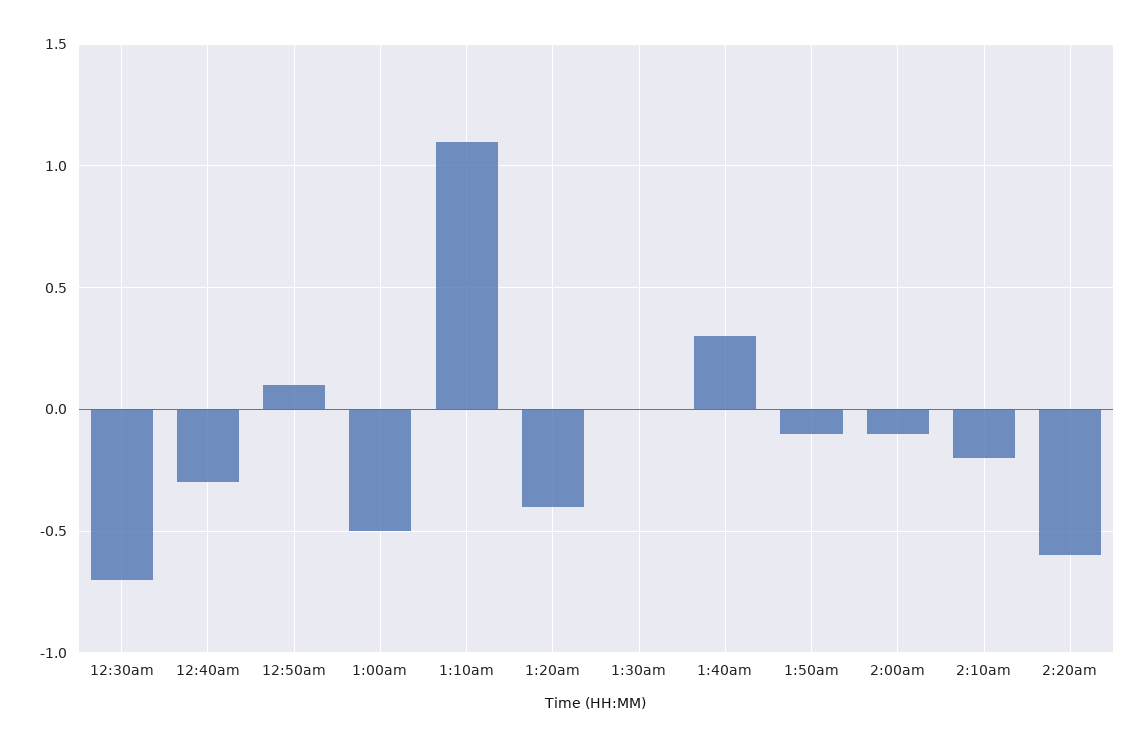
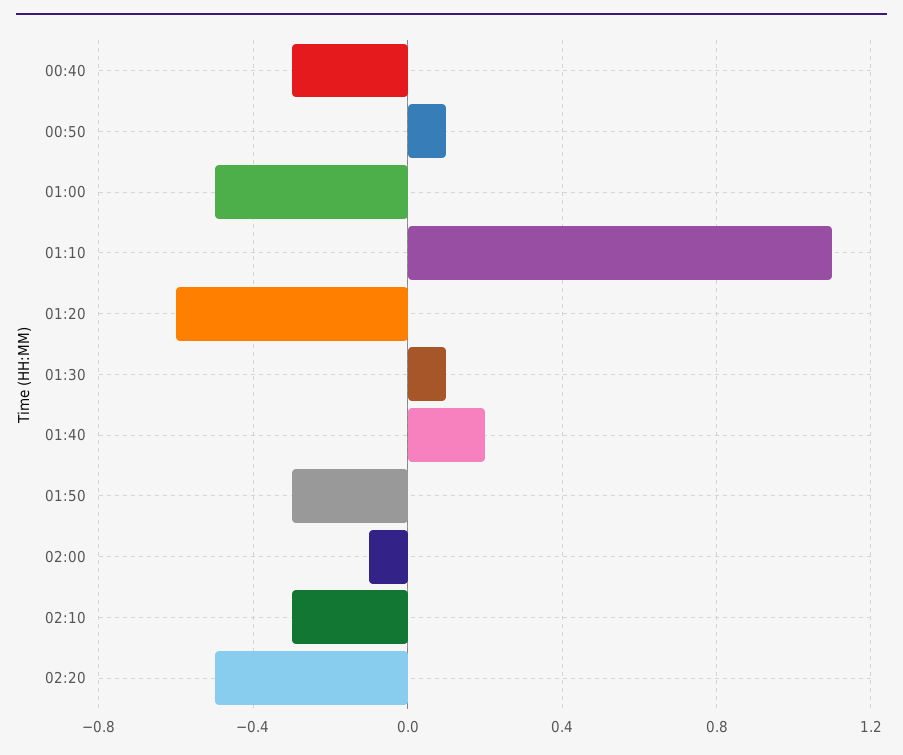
  {
-   "12:30am": -0.7,
    "12:40am": -0.3,
    "12:50am": 0.1,
    "1:00am": -0.5,
    "1:10am": 1.1,
-   "1:20am": -0.4,
+   "1:20am": -0.6,
-   "1:30am": 0,
+   "1:30am": 0.1,
-   "1:40am": 0.3,
+   "1:40am": 0.2,
-   "1:50am": -0.1,
+   "1:50am": -0.3,
    "2:00am": -0.1,
-   "2:10am": -0.2,
+   "2:10am": -0.3,
-   "2:20am": -0.6
+   "2:20am": -0.5
  }

